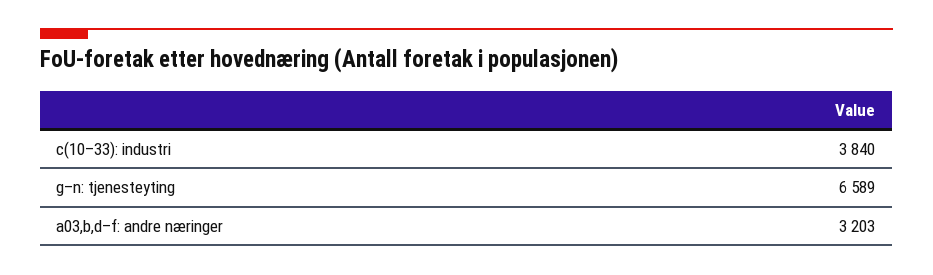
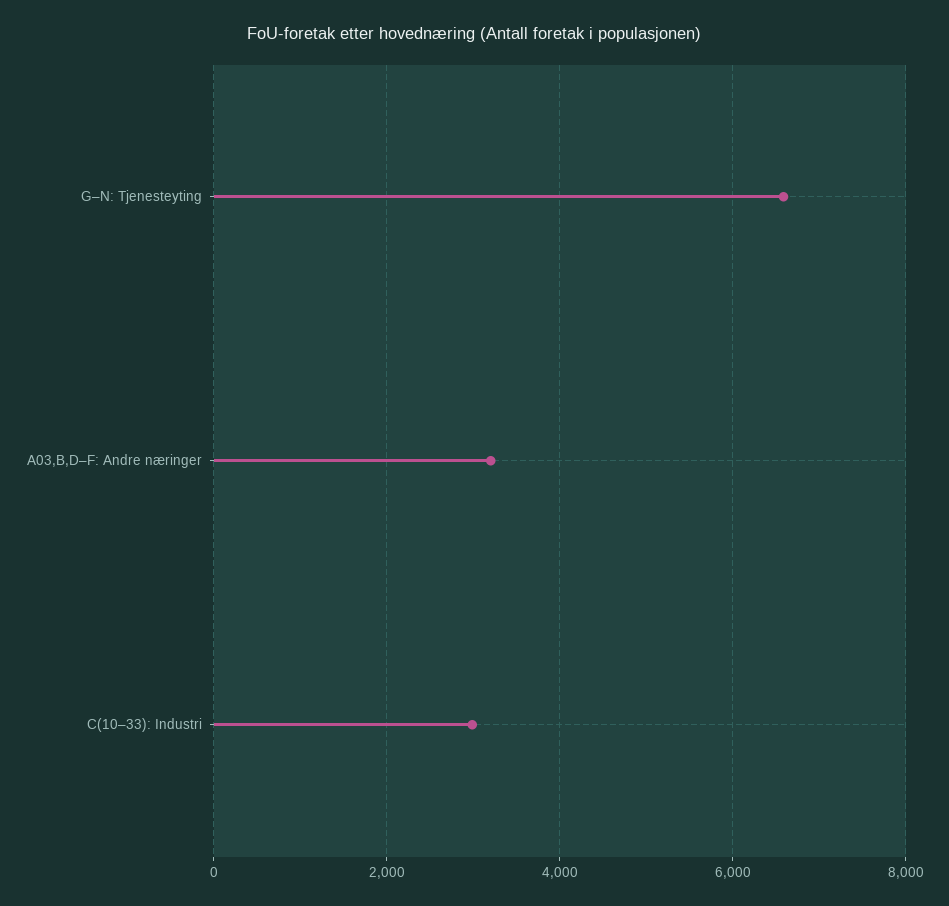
  {
-   "c(10–33): industri": 3840,
+   "c(10–33): industri": 3000,
    "g–n: tjenesteyting": 6589,
    "a03,b,d–f: andre næringer": 3203
  }

